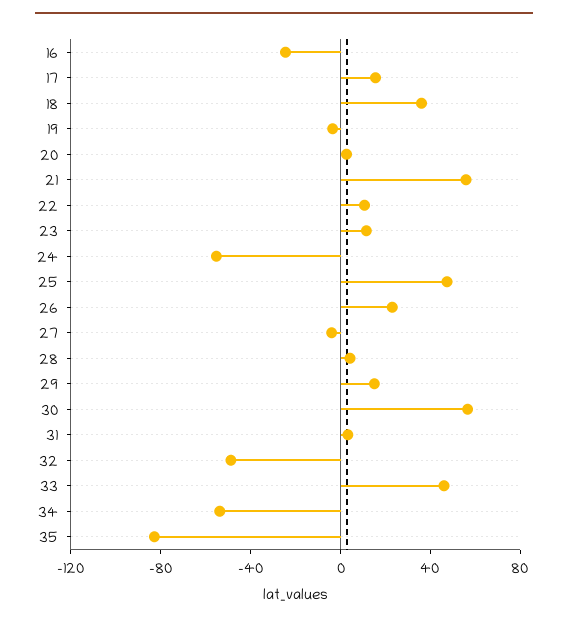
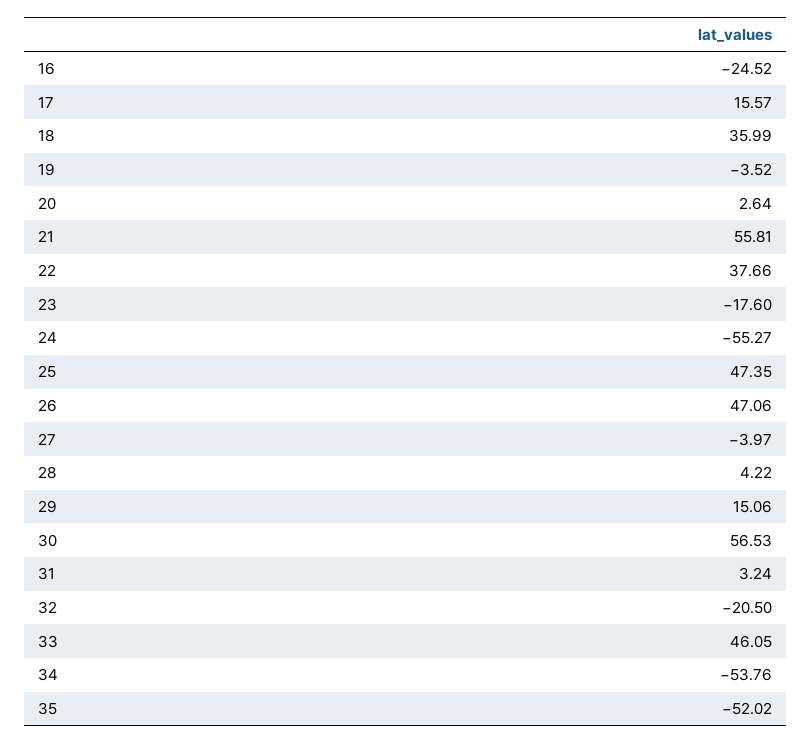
  {
    "16": -24.52,
    "17": 15.57,
    "18": 35.99,
    "19": -3.52,
    "20": 2.64,
    "21": 55.81,
-   "22": 10,
+   "22": 37.66,
-   "23": 10,
+   "23": -17.6,
    "24": -55.27,
    "25": 47.35,
-   "26": 20,
+   "26": 47.06,
    "27": -3.97,
    "28": 4.22,
    "29": 15.06,
    "30": 56.53,
    "31": 3.24,
-   "32": -50,
+   "32": -20.5,
    "33": 46.05,
    "34": -53.76,
-   "35": -80
+   "35": -52.02
  }

